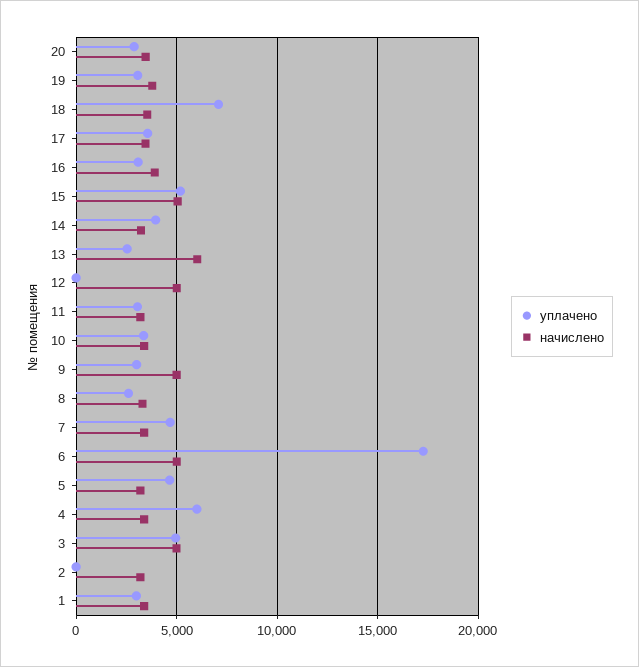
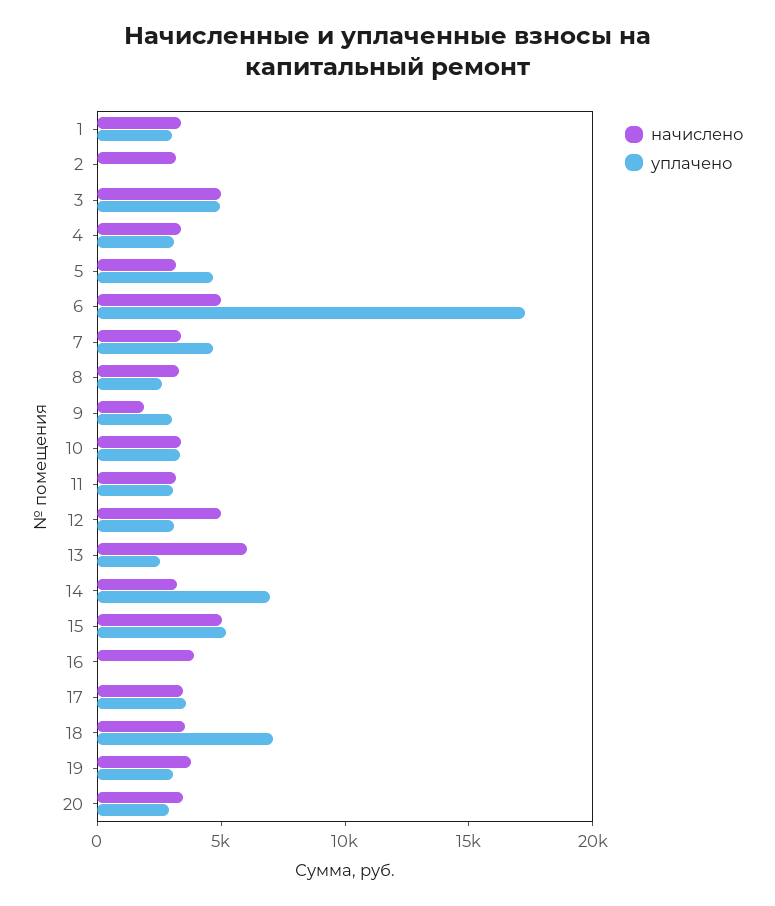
  {
    "уплачено": {
      "20": 3000,
      "19": 3000,
      "18": 7000,
      "17": 3500,
-     "16": 3000,
+     "16": 0,
      "15": 5000,
-     "14": 4000,
+     "14": 7000,
      "13": 2500,
-     "12": 0,
+     "12": 3000,
      "11": 3000,
      "10": 3500,
      "9": 3000,
      "8": 2500,
      "7": 4500,
      "6": 17500,
      "5": 4500,
-     "4": 6000,
+     "4": 3000,
      "3": 5000,
      "2": 0,
      "1": 3000
    },
    "начислено": {
      "20": 3500,
      "19": 4000,
      "18": 3500,
      "17": 3500,
      "16": 4000,
      "15": 5000,
      "14": 3000,
      "13": 6000,
      "12": 5000,
      "11": 3000,
      "10": 3500,
-     "9": 5000,
+     "9": 2000,
      "8": 3500,
      "7": 3500,
      "6": 5000,
      "5": 3000,
      "4": 3500,
      "3": 5000,
      "2": 3000,
      "1": 3500
    }
  }

